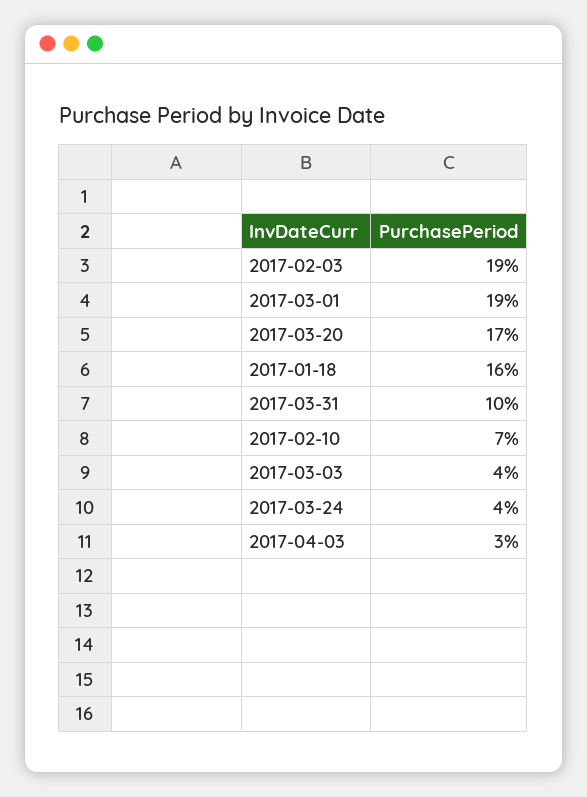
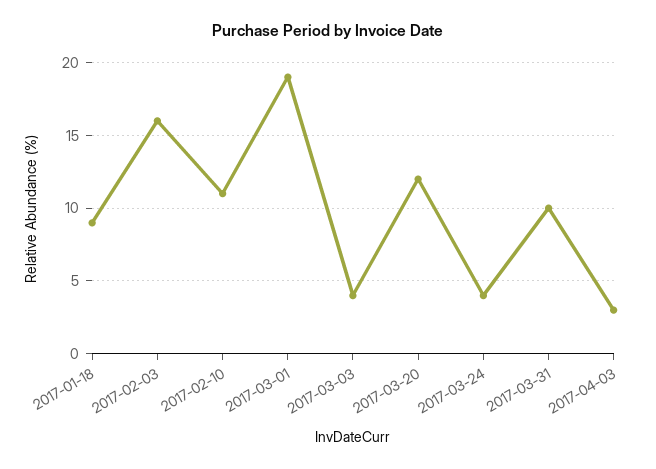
  {
-   "2017-02-03": 19,
+   "2017-02-03": 16,
    "2017-03-01": 19,
-   "2017-03-20": 17,
+   "2017-03-20": 12,
-   "2017-01-18": 16,
+   "2017-01-18": 9,
    "2017-03-31": 10,
-   "2017-02-10": 7,
+   "2017-02-10": 11,
    "2017-03-03": 4,
    "2017-03-24": 4,
    "2017-04-03": 3
  }

